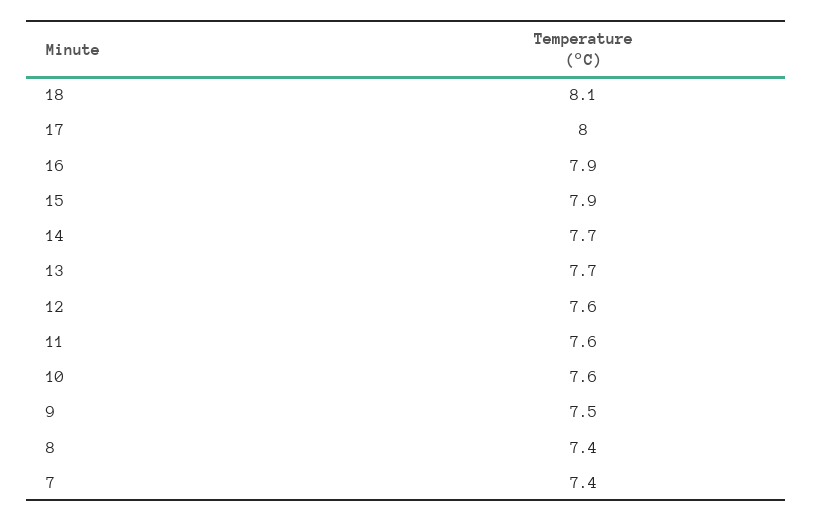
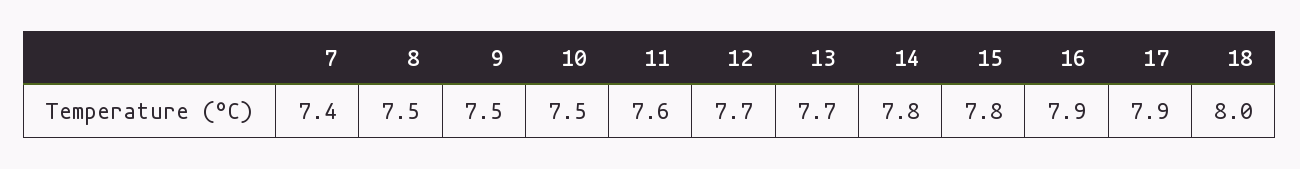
  {
-   "18": 8.1,
+   "18": 8,
-   "17": 8,
+   "17": 7.9,
    "16": 7.9,
-   "15": 7.9,
+   "15": 7.8,
-   "14": 7.7,
+   "14": 7.8,
    "13": 7.7,
-   "12": 7.6,
+   "12": 7.7,
    "11": 7.6,
-   "10": 7.6,
+   "10": 7.5,
    "9": 7.5,
-   "8": 7.4,
+   "8": 7.5,
    "7": 7.4
  }

